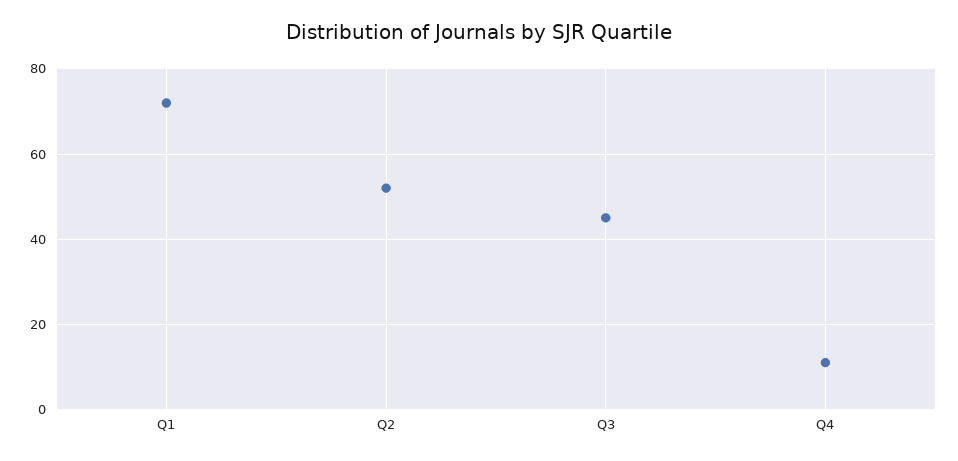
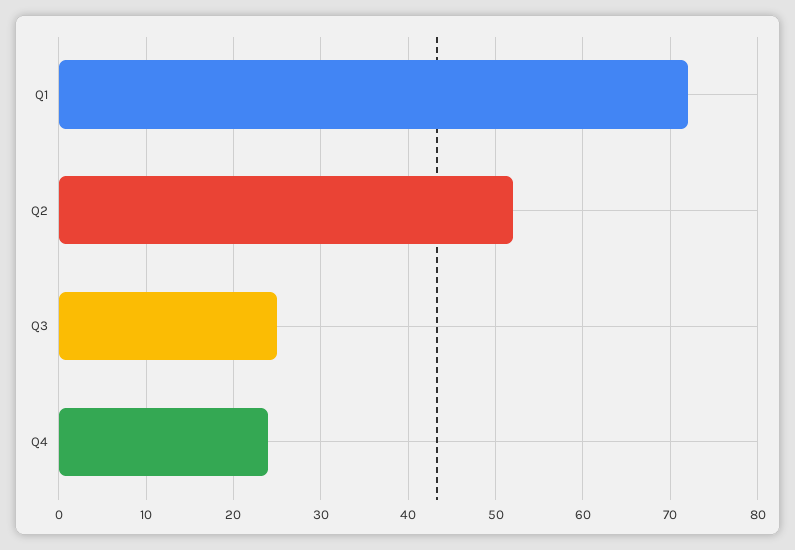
  {
    "Q1": 72,
    "Q2": 52,
-   "Q3": 45,
+   "Q3": 25,
-   "Q4": 10
+   "Q4": 24
  }

